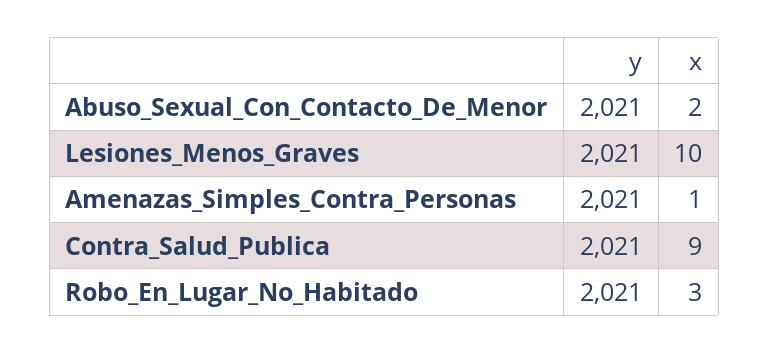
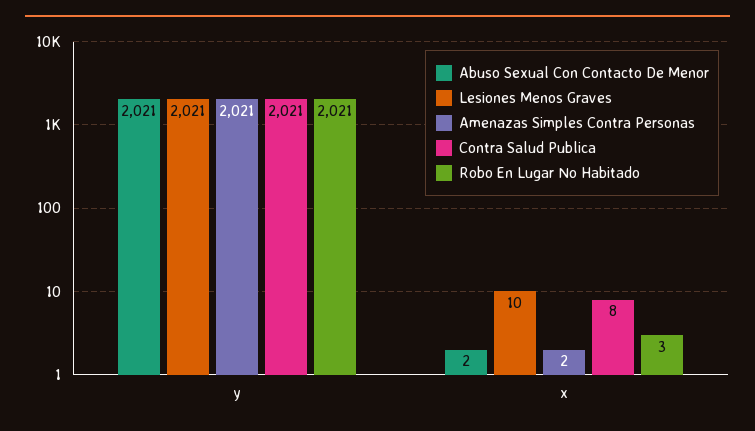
  {
    "Abuso_Sexual_Con_Contacto_De_Menor": {
      "y": 2021,
      "x": 2
    },
    "Lesiones_Menos_Graves": {
      "y": 2021,
      "x": 10
    },
    "Amenazas_Simples_Contra_Personas": {
      "y": 2021,
-     "x": 1
+     "x": 2
    },
    "Contra_Salud_Publica": {
      "y": 2021,
-     "x": 9
+     "x": 8
    },
    "Robo_En_Lugar_No_Habitado": {
      "y": 2021,
      "x": 3
    }
  }

